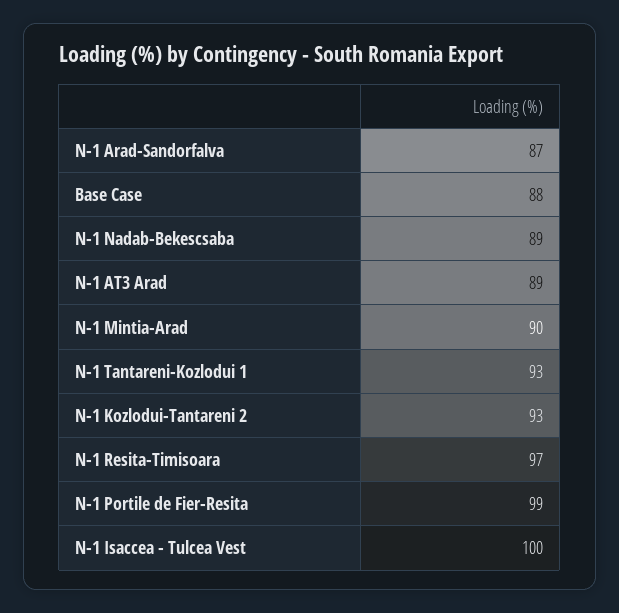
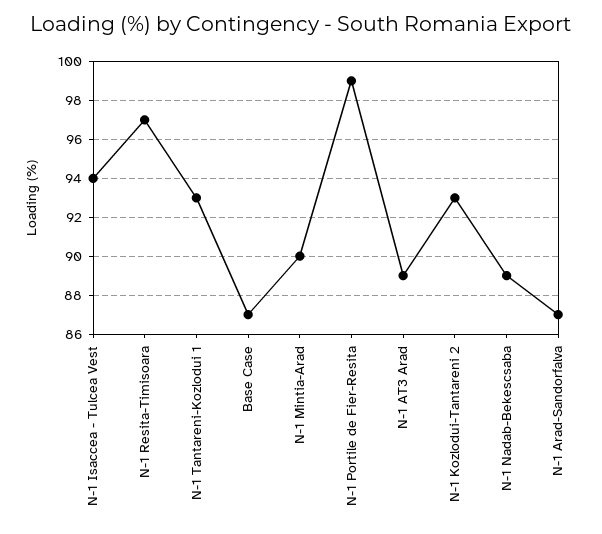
  {
    "N-1 Arad-Sandorfalva": 87,
-   "Base Case": 88,
+   "Base Case": 87,
    "N-1 Nadab-Bekescsaba": 89,
    "N-1 AT3 Arad": 89,
    "N-1 Mintia-Arad": 90,
    "N-1 Tantareni-Kozlodui 1": 93,
    "N-1 Kozlodui-Tantareni 2": 93,
    "N-1 Resita-Timisoara": 97,
    "N-1 Portile de Fier-Resita": 99,
-   "N-1 Isaccea - Tulcea Vest": 100
+   "N-1 Isaccea - Tulcea Vest": 94
  }

